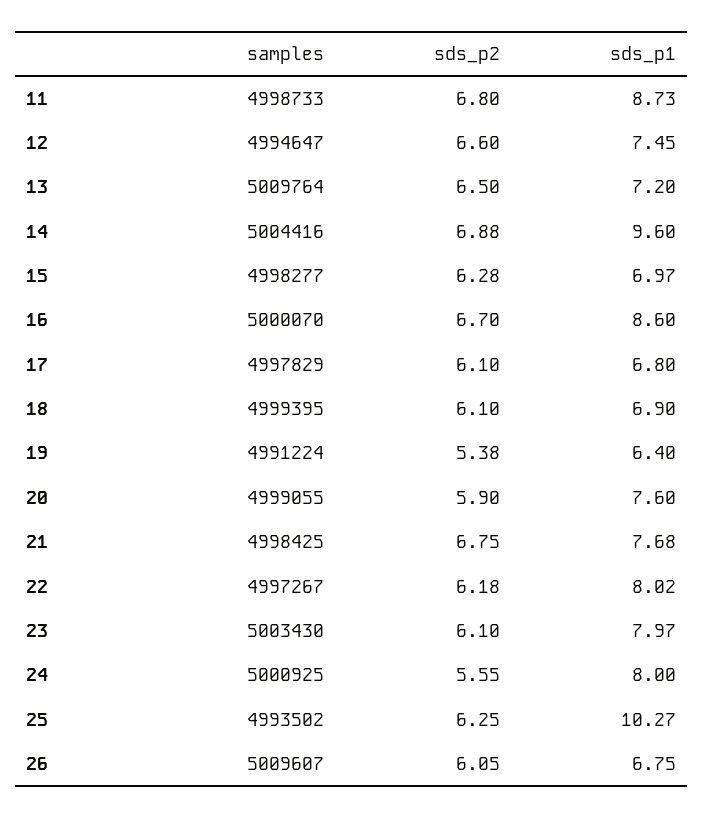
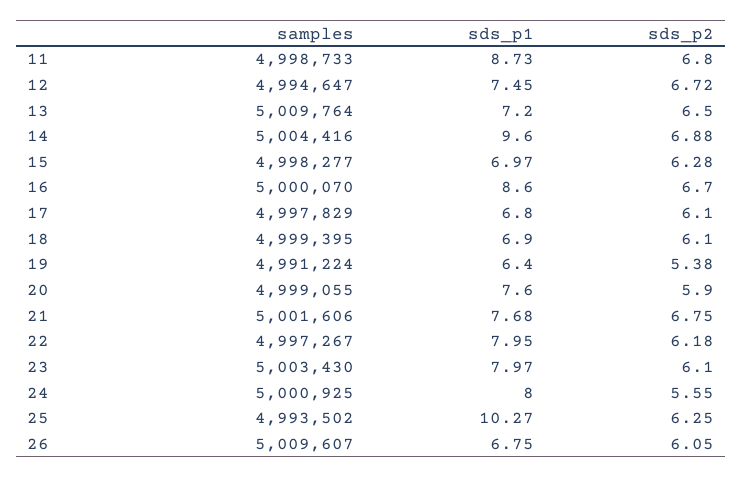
  {
    "samples": {
      "11": 4998733,
      "12": 4994647,
      "13": 5009764,
      "14": 5004416,
      "15": 4998277,
      "16": 5000070,
      "17": 4997829,
      "18": 4999395,
      "19": 4991224,
      "20": 4999055,
-     "21": 4998425,
+     "21": 5001606,
      "22": 4997267,
      "23": 5003430,
      "24": 5000925,
      "25": 4993502,
      "26": 5009607
    },
    "sds_p2": {
      "11": 6.8,
-     "12": 6.6,
+     "12": 6.72,
      "13": 6.5,
      "14": 6.88,
      "15": 6.28,
      "16": 6.7,
      "17": 6.1,
      "18": 6.1,
      "19": 5.38,
      "20": 5.9,
      "21": 6.75,
      "22": 6.18,
      "23": 6.1,
      "24": 5.55,
      "25": 6.25,
      "26": 6.05
    },
    "sds_p1": {
      "11": 8.73,
      "12": 7.45,
      "13": 7.2,
      "14": 9.6,
      "15": 6.97,
      "16": 8.6,
      "17": 6.8,
      "18": 6.9,
      "19": 6.4,
      "20": 7.6,
      "21": 7.68,
-     "22": 8.02,
+     "22": 7.95,
      "23": 7.97,
      "24": 8,
      "25": 10.27,
      "26": 6.75
    }
  }

